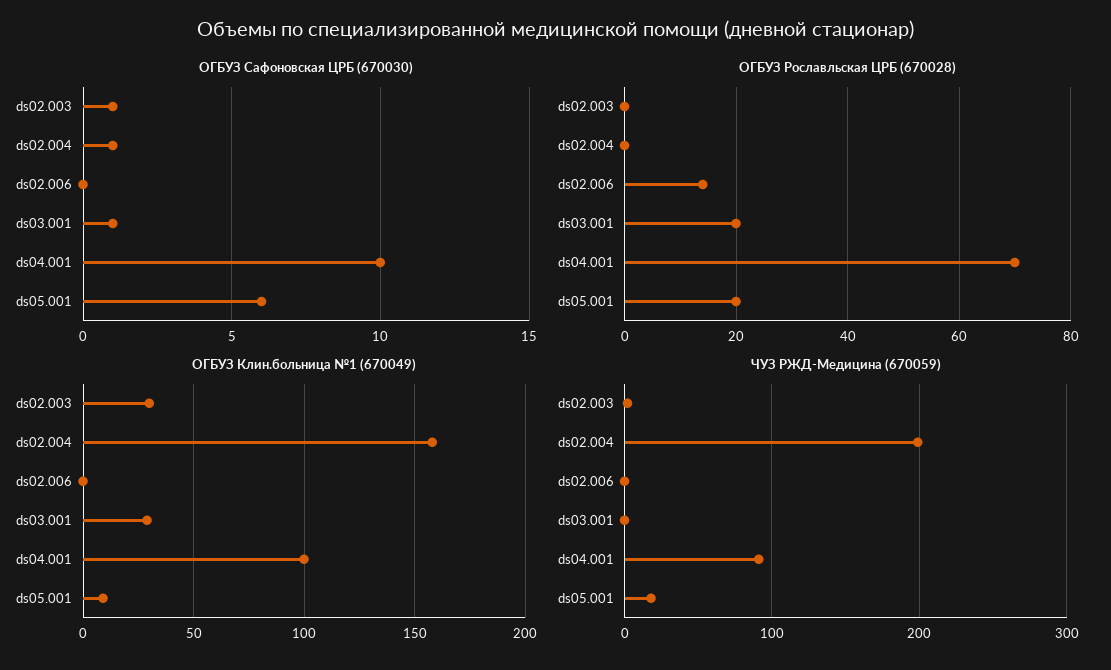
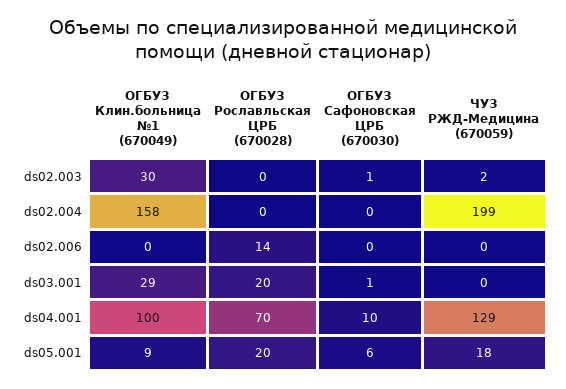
  {
    "ОГБУЗ Сафоновская ЦРБ (670030)": {
      "ds02.003": 1,
-     "ds02.004": 1,
+     "ds02.004": 0,
      "ds02.006": 0,
      "ds03.001": 1,
      "ds04.001": 10,
      "ds05.001": 6
    },
    "ОГБУЗ Рославльская ЦРБ (670028)": {
      "ds02.003": 0,
      "ds02.004": 0,
      "ds02.006": 14,
      "ds03.001": 20,
      "ds04.001": 70,
      "ds05.001": 20
    },
    "ОГБУЗ Клин.больница №1 (670049)": {
      "ds02.003": 30,
      "ds02.004": 158,
      "ds02.006": 0,
      "ds03.001": 29,
      "ds04.001": 100,
      "ds05.001": 9
    },
    "ЧУЗ РЖД-Медицина (670059)": {
      "ds02.003": 2,
      "ds02.004": 199,
      "ds02.006": 0,
      "ds03.001": 0,
-     "ds04.001": 90,
+     "ds04.001": 129,
      "ds05.001": 18
    }
  }

